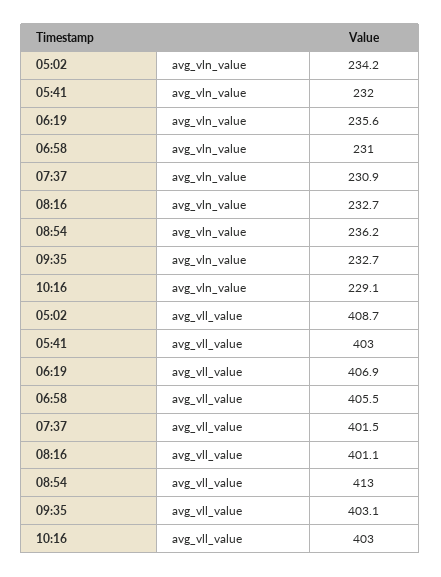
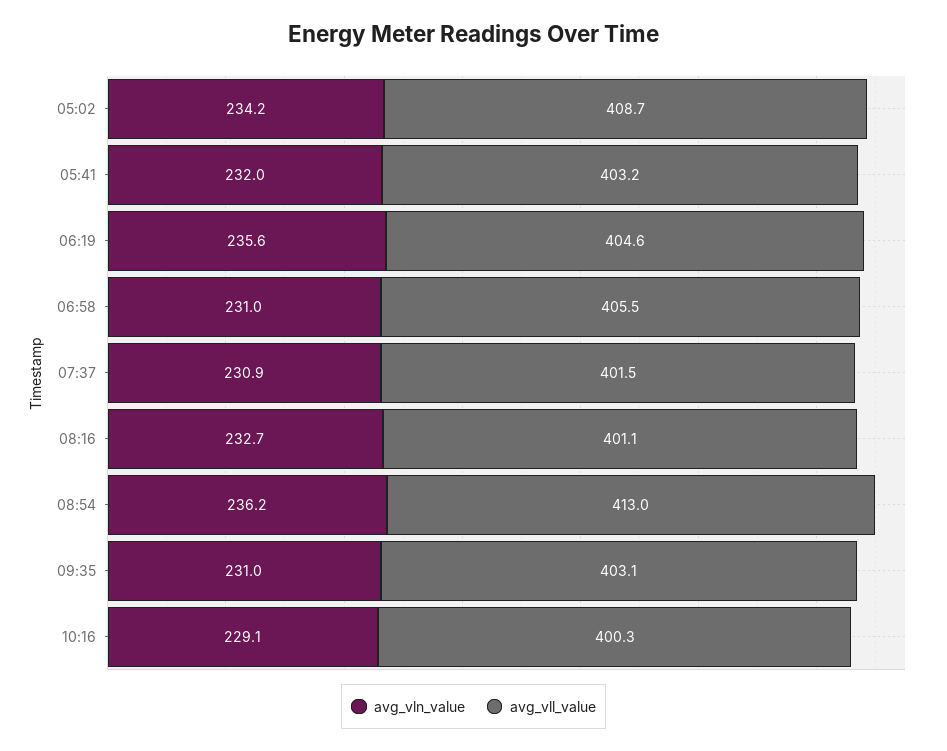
  {
    "avg_vln_value": {
      "05:02": 234.2,
      "05:41": 232,
      "06:19": 235.6,
      "06:58": 231,
      "07:37": 230.9,
      "08:16": 232.7,
      "08:54": 236.2,
-     "09:35": 232.7,
+     "09:35": 231,
      "10:16": 229.1
    },
    "avg_vll_value": {
      "05:02": 408.7,
-     "05:41": 403,
+     "05:41": 403.2,
-     "06:19": 406.9,
+     "06:19": 404.6,
      "06:58": 405.5,
      "07:37": 401.5,
      "08:16": 401.1,
      "08:54": 413,
      "09:35": 403.1,
-     "10:16": 403
+     "10:16": 400.3
    }
  }

